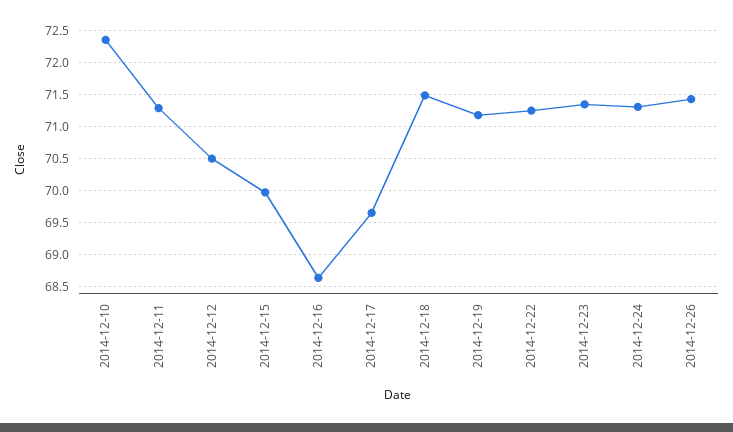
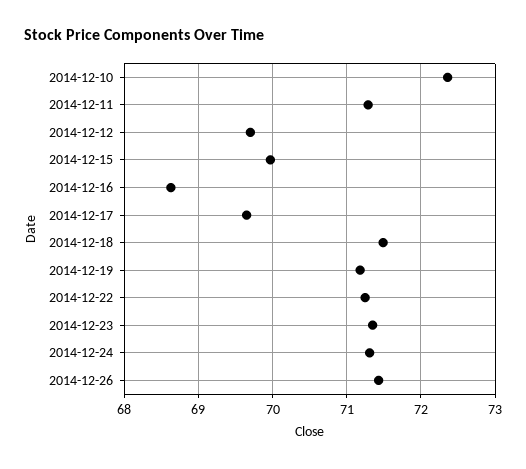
  {
    "2014-12-10": 72.4,
    "2014-12-11": 71.3,
-   "2014-12-12": 70.5,
+   "2014-12-12": 69.7,
    "2014-12-15": 70,
    "2014-12-16": 68.6,
    "2014-12-17": 69.7,
    "2014-12-18": 71.5,
    "2014-12-19": 71.2,
    "2014-12-22": 71.3,
    "2014-12-23": 71.4,
    "2014-12-24": 71.3,
    "2014-12-26": 71.4
  }

